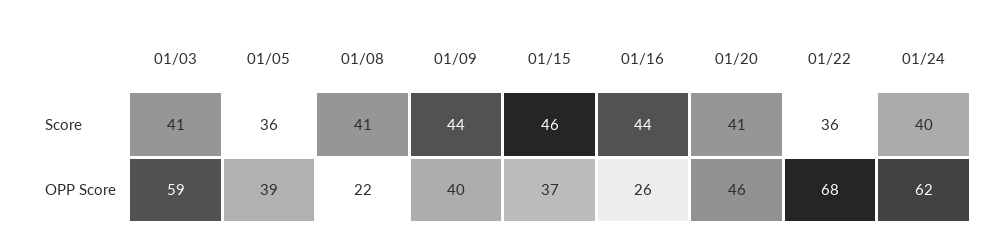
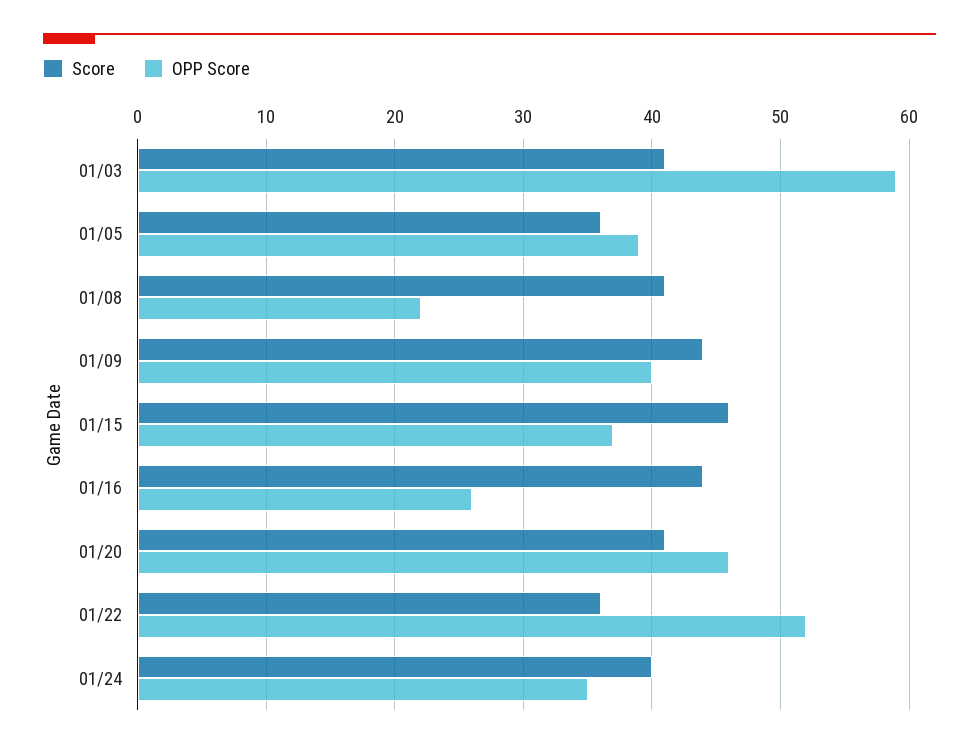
  {
    "Score": {
      "01/03": 41,
      "01/05": 36,
      "01/08": 41,
      "01/09": 44,
      "01/15": 46,
      "01/16": 44,
      "01/20": 41,
      "01/22": 36,
      "01/24": 40
    },
    "OPP Score": {
      "01/03": 59,
      "01/05": 39,
      "01/08": 22,
      "01/09": 40,
      "01/15": 37,
      "01/16": 26,
      "01/20": 46,
-     "01/22": 68,
+     "01/22": 52,
-     "01/24": 62
+     "01/24": 35
    }
  }

